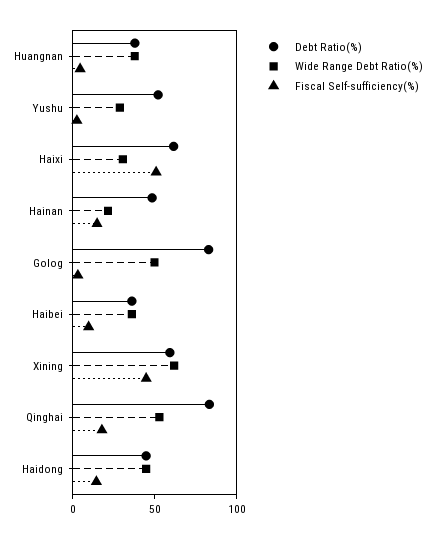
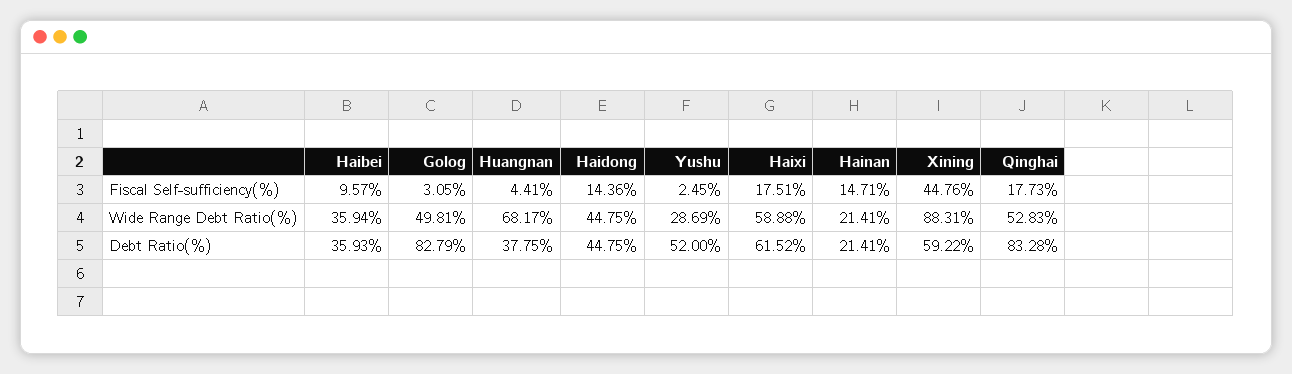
  {
    "Debt Ratio(%)": {
      "Huangnan": 37.75,
      "Yushu": 52,
      "Haixi": 61.52,
-     "Hainan": 50,
+     "Hainan": 21.41,
      "Golog": 82.79,
      "Haibei": 35.93,
      "Xining": 59.22,
      "Qinghai": 83.28,
      "Haidong": 44.75
    },
    "Wide Range Debt Ratio(%)": {
-     "Huangnan": 40,
+     "Huangnan": 68.17,
      "Yushu": 28.69,
-     "Haixi": 30,
+     "Haixi": 58.88,
      "Hainan": 21.41,
      "Golog": 49.81,
      "Haibei": 35.94,
-     "Xining": 60,
+     "Xining": 88.31,
      "Qinghai": 52.83,
      "Haidong": 44.75
    },
    "Fiscal Self-sufficiency(%)": {
      "Huangnan": 4.41,
      "Yushu": 2.45,
-     "Haixi": 50,
+     "Haixi": 17.51,
      "Hainan": 14.71,
      "Golog": 3.05,
      "Haibei": 9.57,
      "Xining": 44.76,
      "Qinghai": 17.73,
      "Haidong": 14.36
    }
  }

